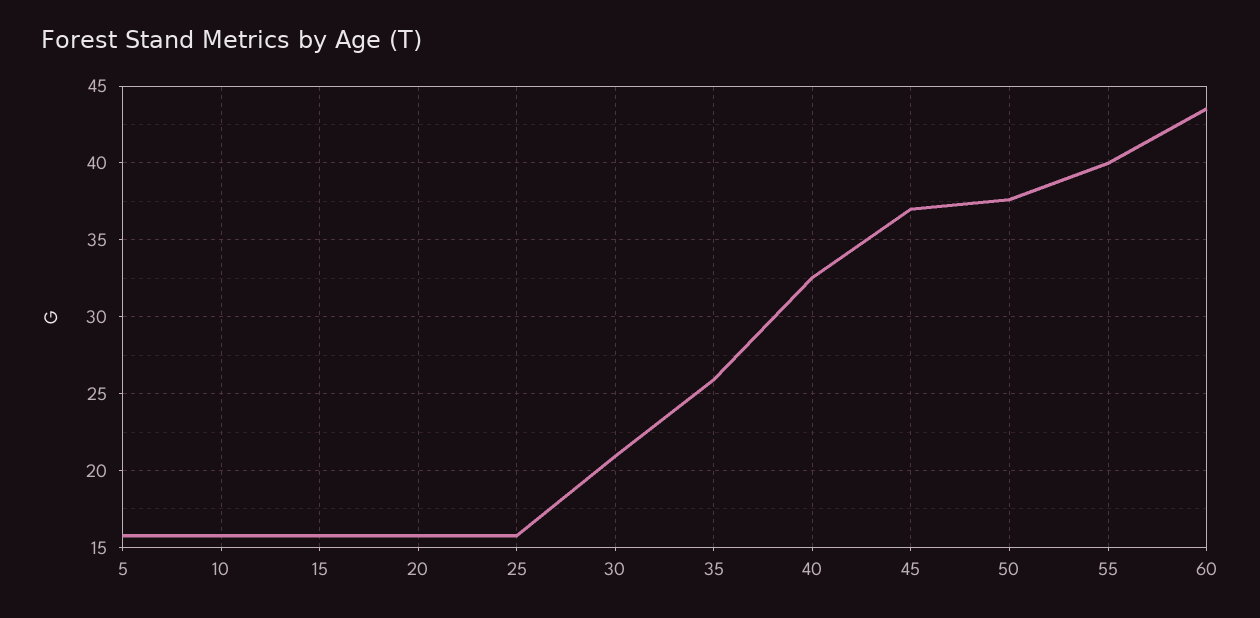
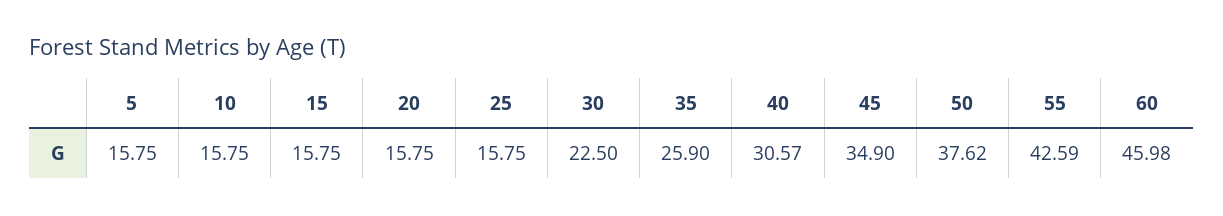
  {
    "5": 15.75,
    "10": 15.75,
    "15": 15.75,
    "20": 15.75,
    "25": 15.75,
-   "30": 21,
+   "30": 22.5,
    "35": 25.9,
-   "40": 32.5,
+   "40": 30.57,
-   "45": 37,
+   "45": 34.9,
    "50": 37.62,
-   "55": 40,
+   "55": 42.59,
-   "60": 43.5
+   "60": 45.98
  }

